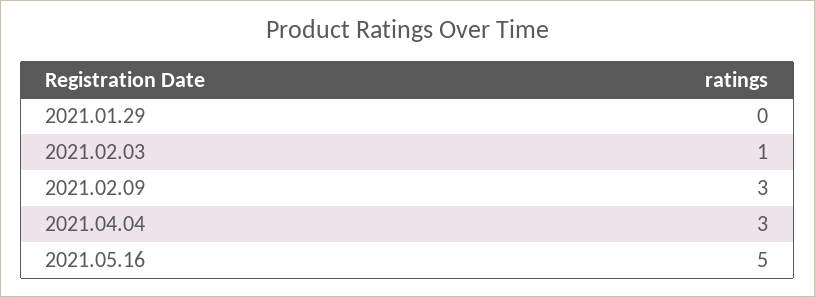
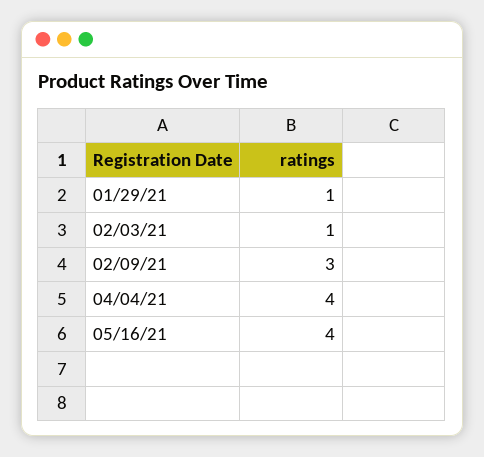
  {
-   "2021.01.29": 0,
+   "2021.01.29": 1,
    "2021.02.03": 1,
    "2021.02.09": 3,
-   "2021.04.04": 3,
+   "2021.04.04": 4,
-   "2021.05.16": 5
+   "2021.05.16": 4
  }

